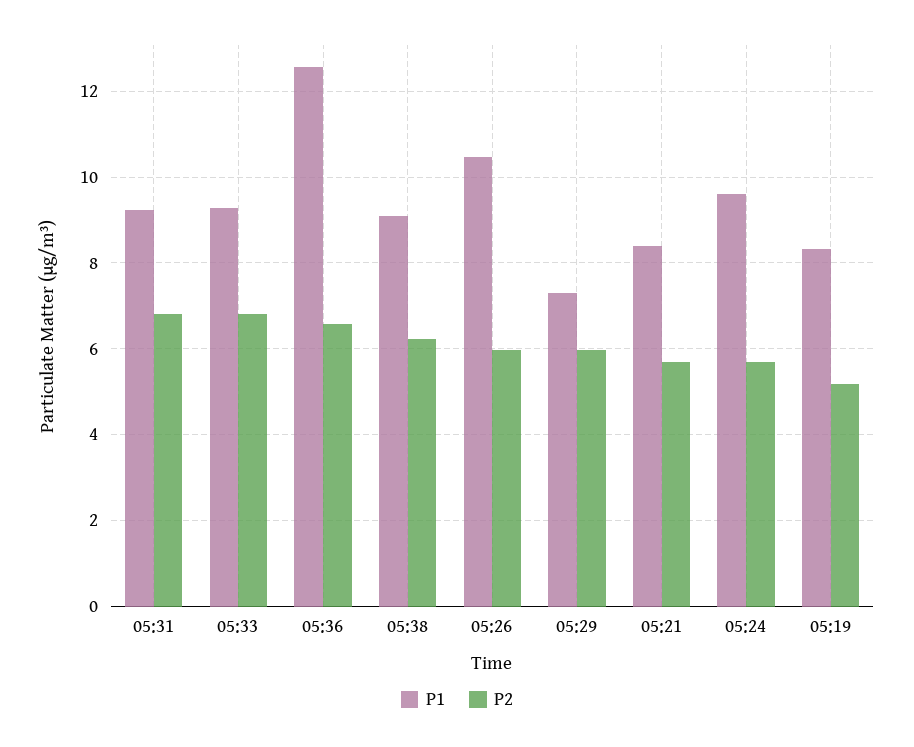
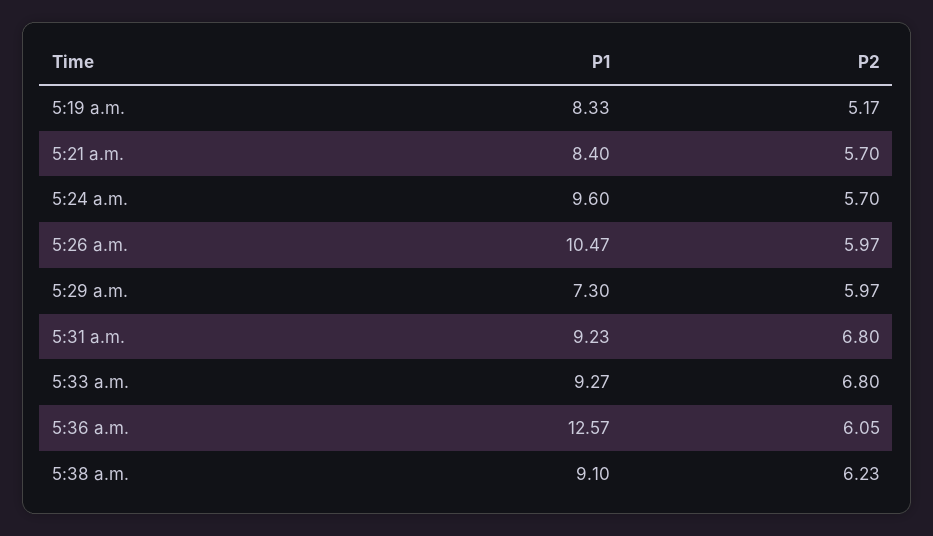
  {
    "P1": {
      "05:31": 9.23,
      "05:33": 9.27,
      "05:36": 12.57,
      "05:38": 9.1,
      "05:26": 10.47,
      "05:29": 7.3,
      "05:21": 8.4,
      "05:24": 9.6,
      "05:19": 8.33
    },
    "P2": {
      "05:31": 6.8,
      "05:33": 6.8,
-     "05:36": 6.6,
+     "05:36": 6.05,
      "05:38": 6.23,
      "05:26": 5.97,
      "05:29": 5.97,
      "05:21": 5.7,
      "05:24": 5.7,
      "05:19": 5.17
    }
  }

